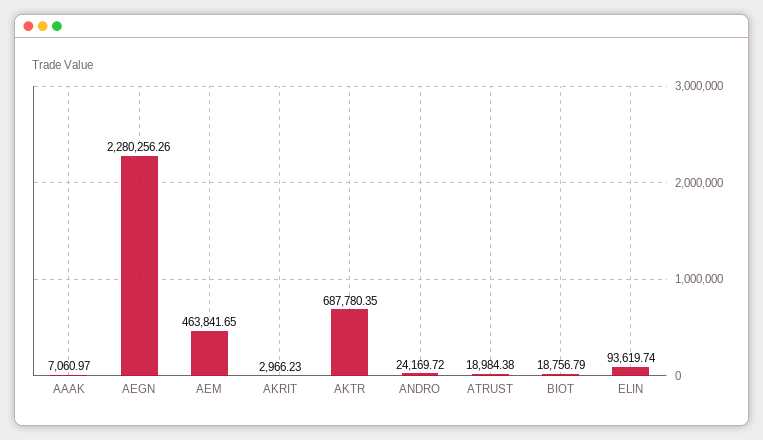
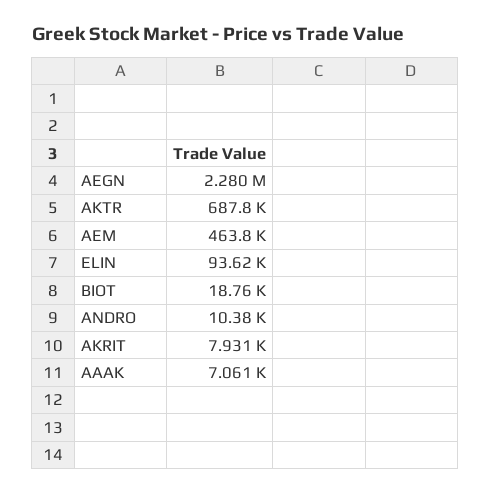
  {
    "AAAK": 7060.97,
    "AEGN": 2280256.26,
    "AEM": 463841.65,
-   "AKRIT": 2966.23,
+   "AKRIT": 7931,
    "AKTR": 687780.35,
-   "ANDRO": 24169.72,
+   "ANDRO": 10380,
-   "ATRUST": 18984.38,
    "BIOT": 18756.79,
    "ELIN": 93619.74
  }

